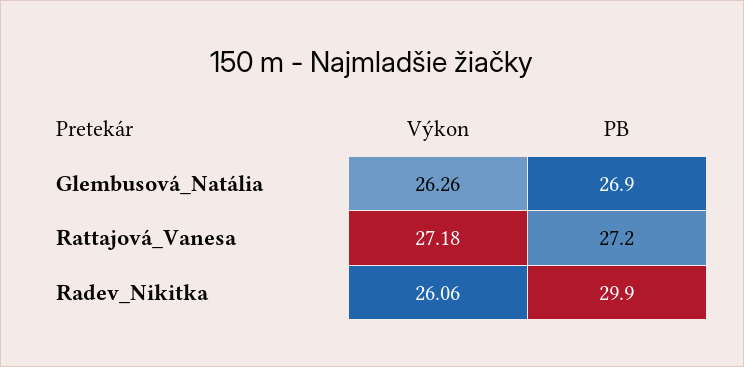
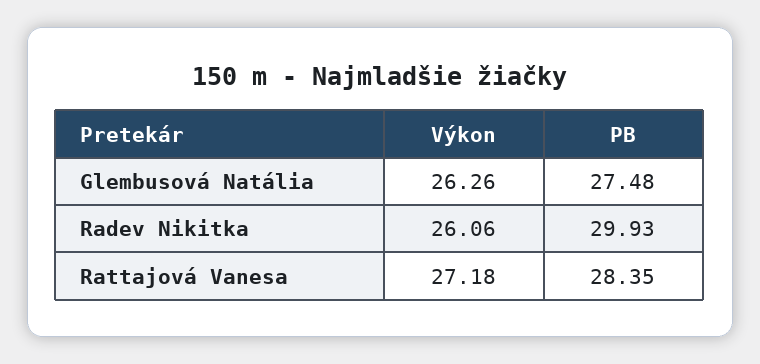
  {
    "Výkon": {
      "Glembusová_Natália": 26.26,
      "Rattajová_Vanesa": 27.18,
      "Radev_Nikitka": 26.06
    },
    "PB": {
-     "Glembusová_Natália": 26.9,
+     "Glembusová_Natália": 27.48,
-     "Rattajová_Vanesa": 27.2,
+     "Rattajová_Vanesa": 28.35,
      "Radev_Nikitka": 29.93
    }
  }

